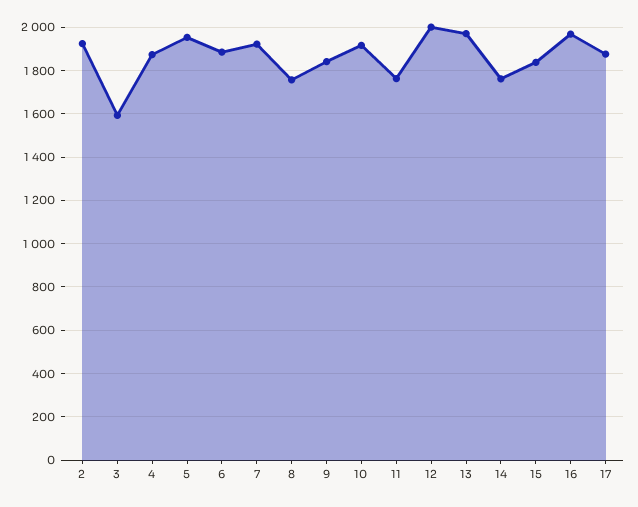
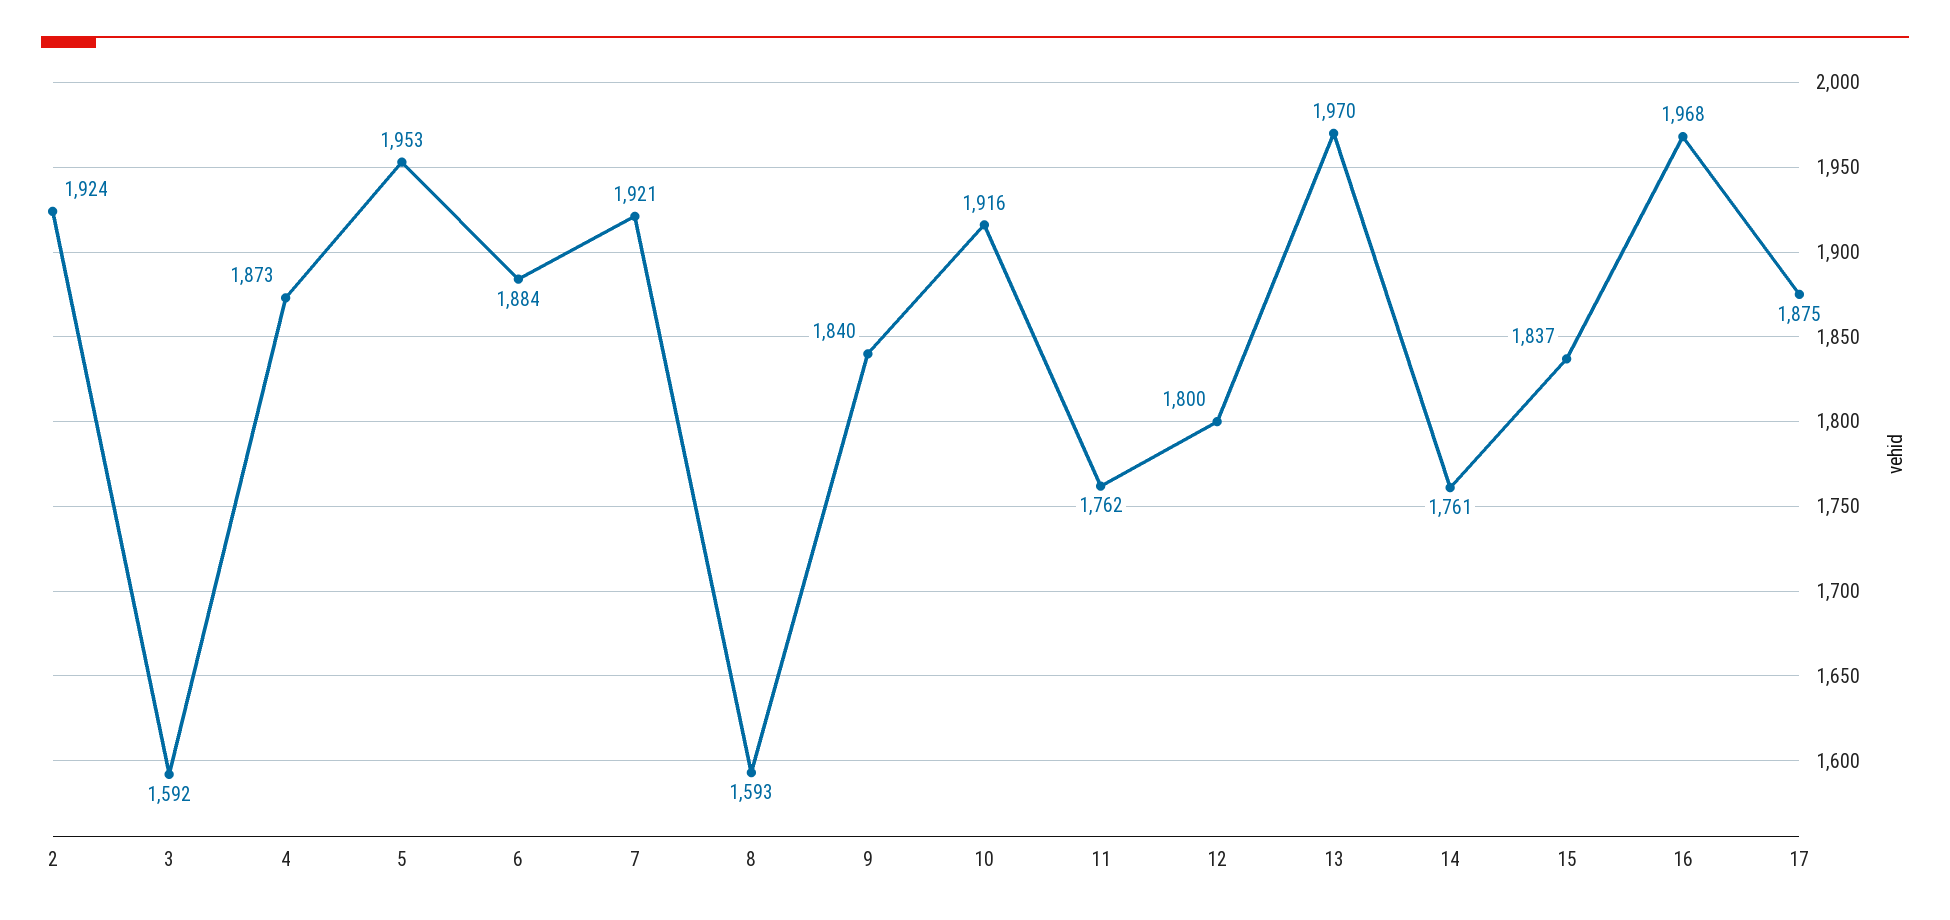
  {
    "2": 1924,
    "3": 1592,
    "4": 1873,
    "5": 1953,
    "6": 1884,
    "7": 1921,
-   "8": 1750,
+   "8": 1593,
    "9": 1840,
    "10": 1916,
    "11": 1762,
-   "12": 2000,
+   "12": 1800,
    "13": 1970,
    "14": 1761,
    "15": 1837,
    "16": 1968,
    "17": 1875
  }

